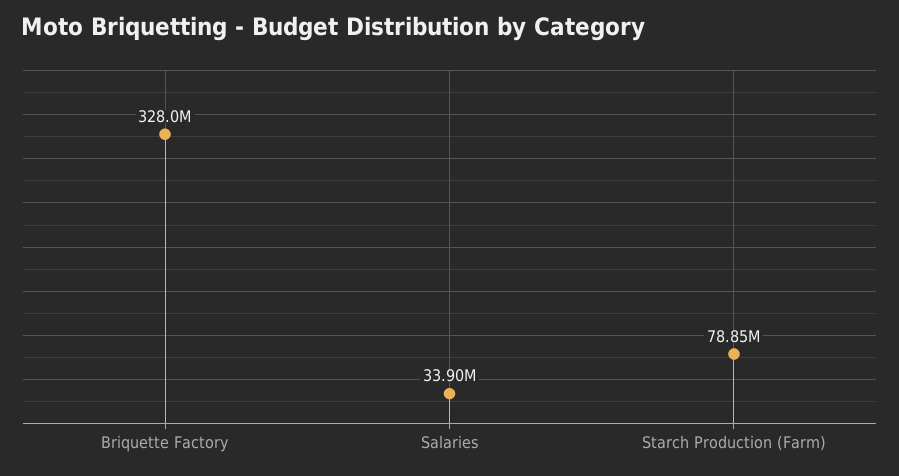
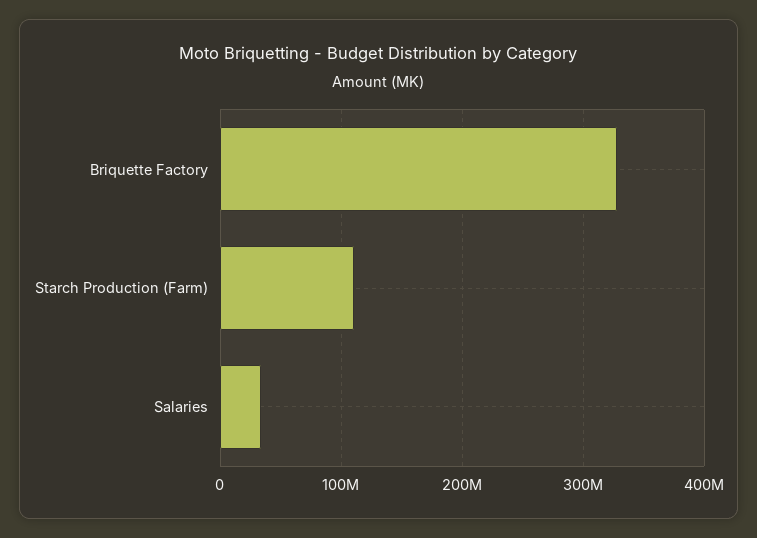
  {
    "Briquette Factory": 328000000,
    "Salaries": 33900000,
-   "Starch Production (Farm)": 78850000
+   "Starch Production (Farm)": 110000000
  }

